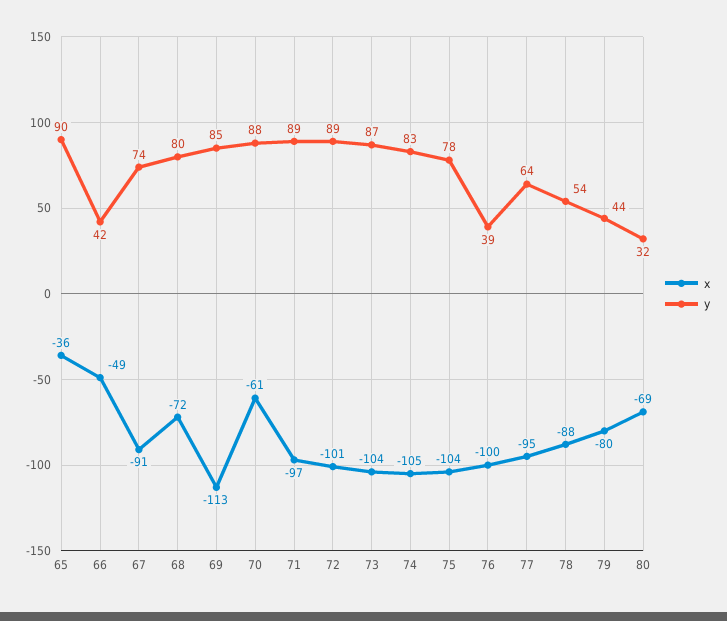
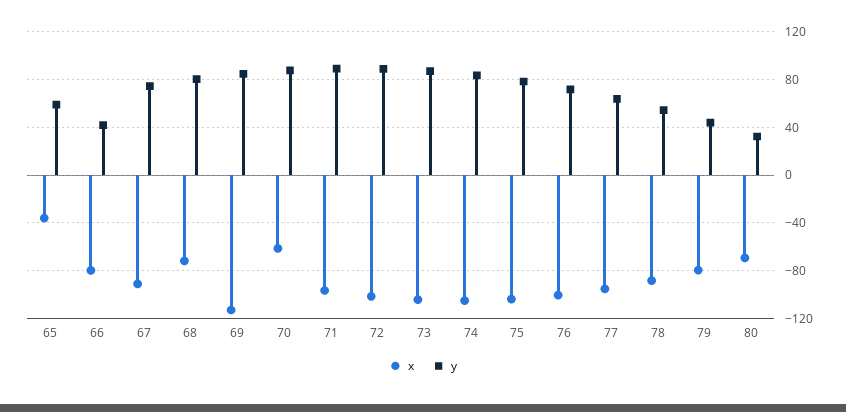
  {
    "x": {
      "65": -36,
-     "66": -49,
+     "66": -80,
      "67": -91,
      "68": -72,
      "69": -113,
      "70": -61,
      "71": -97,
      "72": -101,
      "73": -104,
      "74": -105,
      "75": -104,
      "76": -100,
      "77": -95,
      "78": -88,
      "79": -80,
      "80": -69
    },
    "y": {
-     "65": 90,
+     "65": 60,
      "66": 42,
      "67": 74,
      "68": 80,
      "69": 85,
      "70": 88,
      "71": 89,
      "72": 89,
      "73": 87,
      "74": 83,
      "75": 78,
-     "76": 39,
+     "76": 70,
      "77": 64,
      "78": 54,
      "79": 44,
      "80": 32
    }
  }

